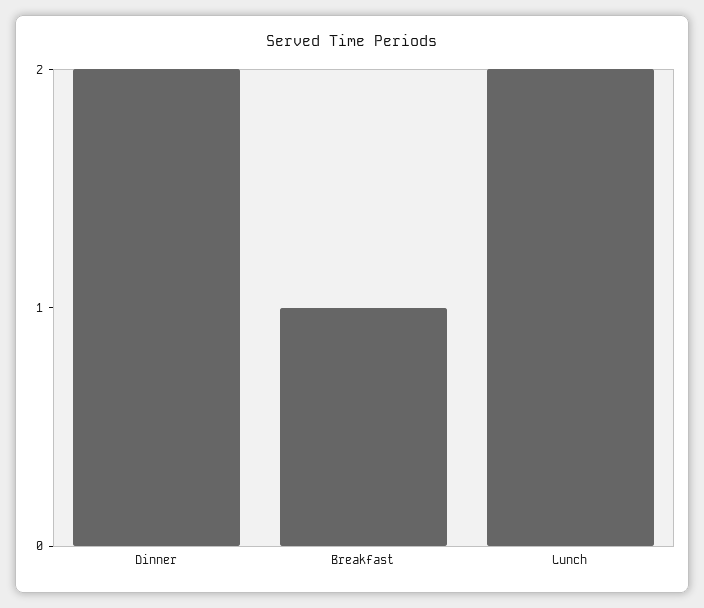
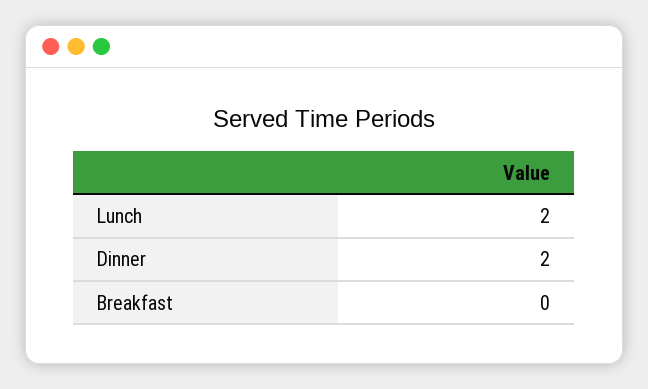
  {
    "Dinner": 2,
-   "Breakfast": 1,
+   "Breakfast": 0,
    "Lunch": 2
  }

